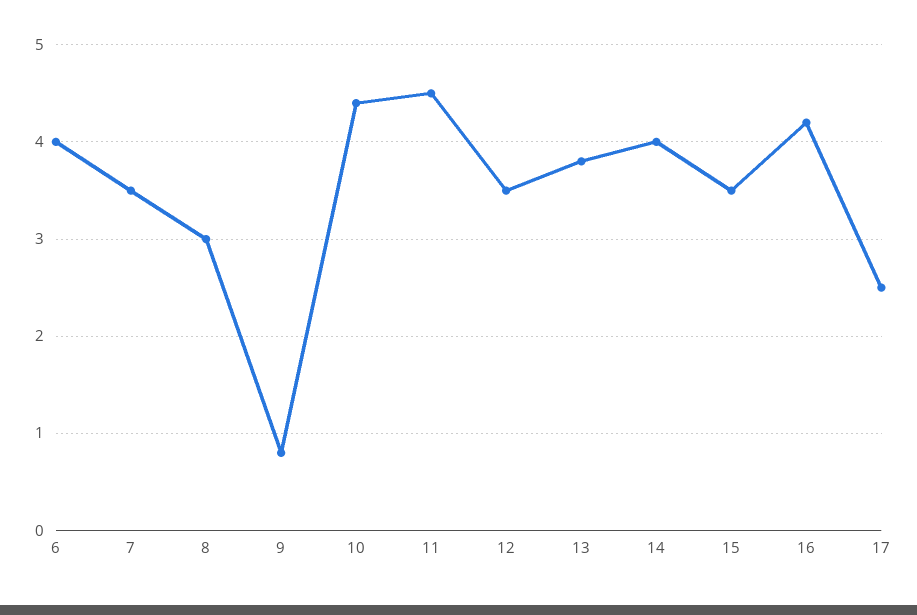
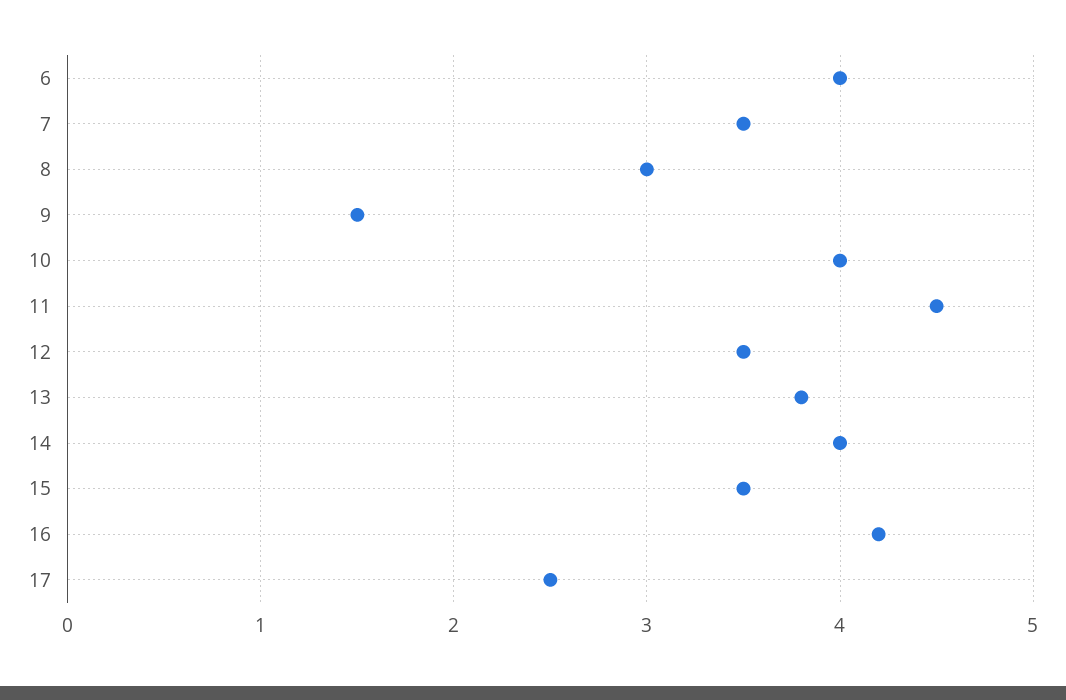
  {
    "6": 4,
    "7": 3.5,
    "8": 3,
-   "9": 0.8,
+   "9": 1.5,
-   "10": 4.4,
+   "10": 4,
    "11": 4.5,
    "12": 3.5,
    "13": 3.8,
    "14": 4,
    "15": 3.5,
    "16": 4.2,
    "17": 2.5
  }

